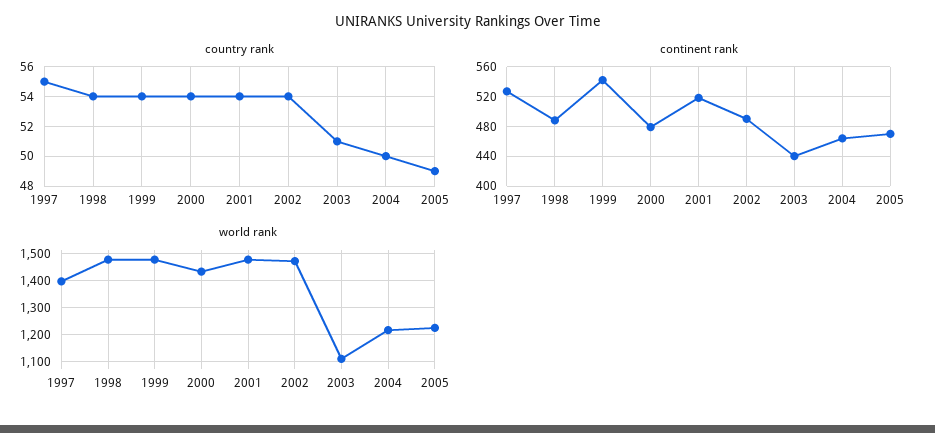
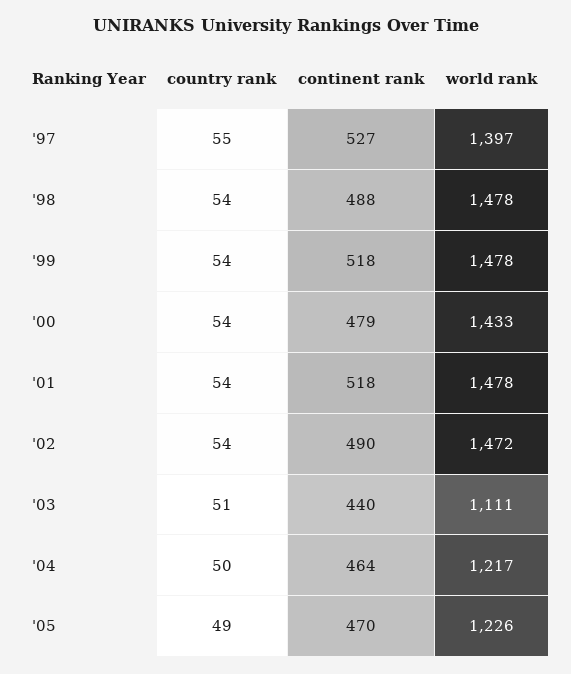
  {
    "country rank": {
      "1997": 55,
      "1998": 54,
      "1999": 54,
      "2000": 54,
      "2001": 54,
      "2002": 54,
      "2003": 51,
      "2004": 50,
      "2005": 49
    },
    "continent rank": {
      "1997": 527,
      "1998": 488,
-     "1999": 540,
+     "1999": 518,
      "2000": 479,
      "2001": 518,
      "2002": 490,
      "2003": 440,
      "2004": 464,
      "2005": 470
    },
    "world rank": {
      "1997": 1397,
      "1998": 1478,
      "1999": 1478,
      "2000": 1433,
      "2001": 1478,
      "2002": 1472,
      "2003": 1111,
      "2004": 1217,
      "2005": 1226
    }
  }

